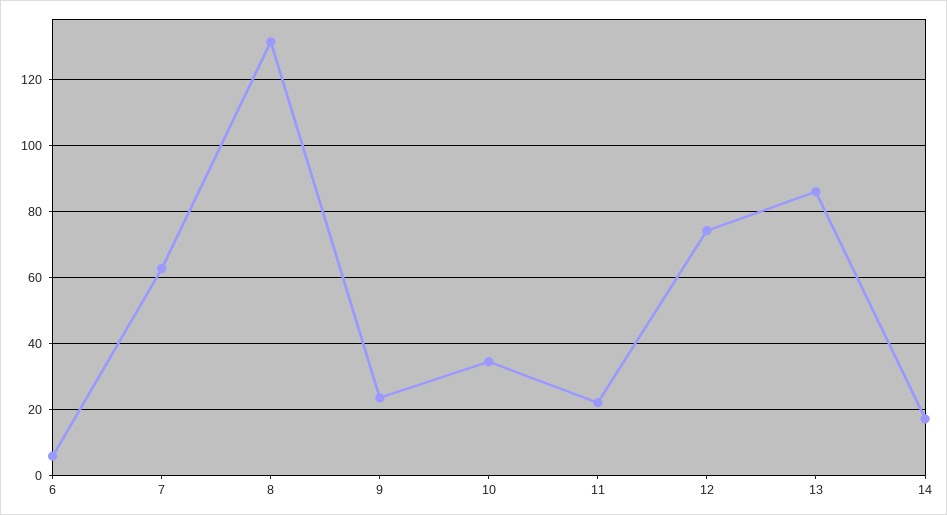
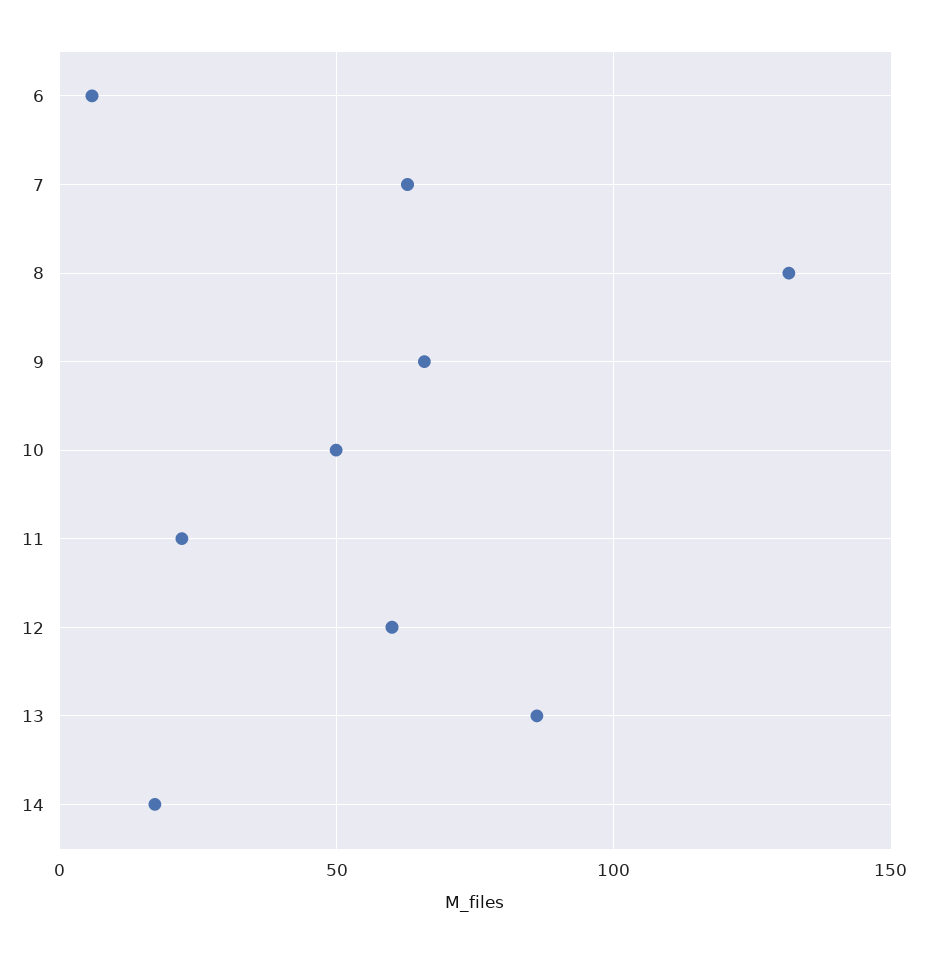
  {
    "6": 6,
    "7": 62,
    "8": 132,
-   "9": 24,
+   "9": 65,
-   "10": 34,
+   "10": 50,
    "11": 22,
-   "12": 74,
+   "12": 60,
    "13": 86,
    "14": 18
  }

